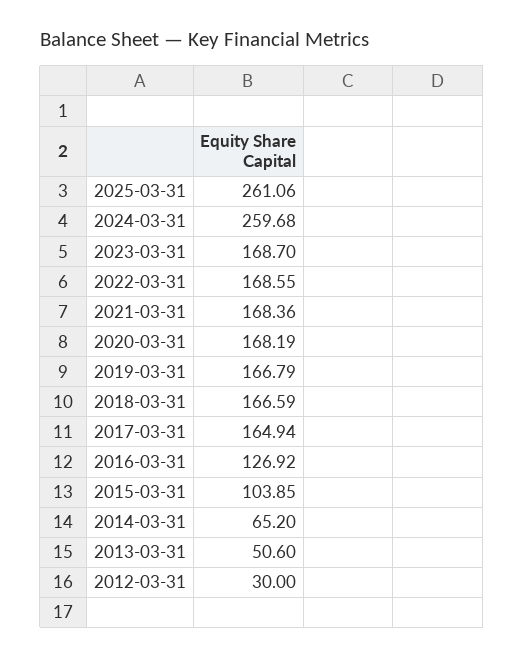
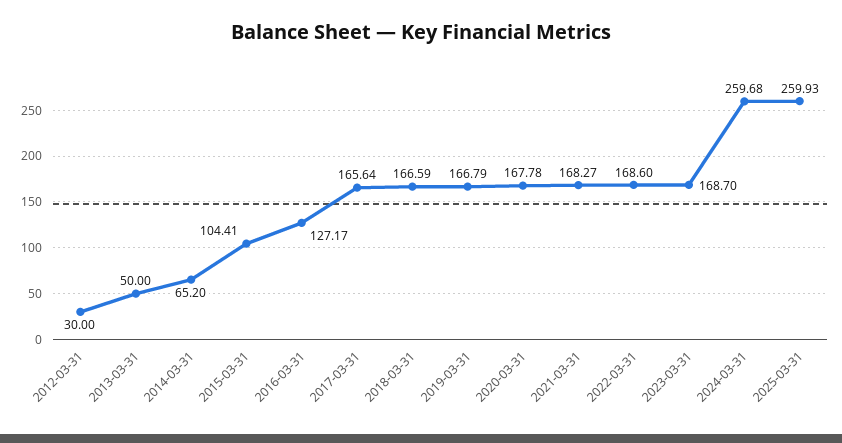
  {
-   "2025-03-31": 261.06,
+   "2025-03-31": 259.93,
    "2024-03-31": 259.68,
    "2023-03-31": 168.7,
-   "2022-03-31": 168.55,
+   "2022-03-31": 168.6,
-   "2021-03-31": 168.36,
+   "2021-03-31": 168.27,
-   "2020-03-31": 168.19,
+   "2020-03-31": 167.78,
    "2019-03-31": 166.79,
    "2018-03-31": 166.59,
-   "2017-03-31": 164.94,
+   "2017-03-31": 165.64,
-   "2016-03-31": 126.92,
+   "2016-03-31": 127.17,
-   "2015-03-31": 103.85,
+   "2015-03-31": 104.41,
    "2014-03-31": 65.2,
-   "2013-03-31": 50.6,
+   "2013-03-31": 50,
    "2012-03-31": 30
  }

